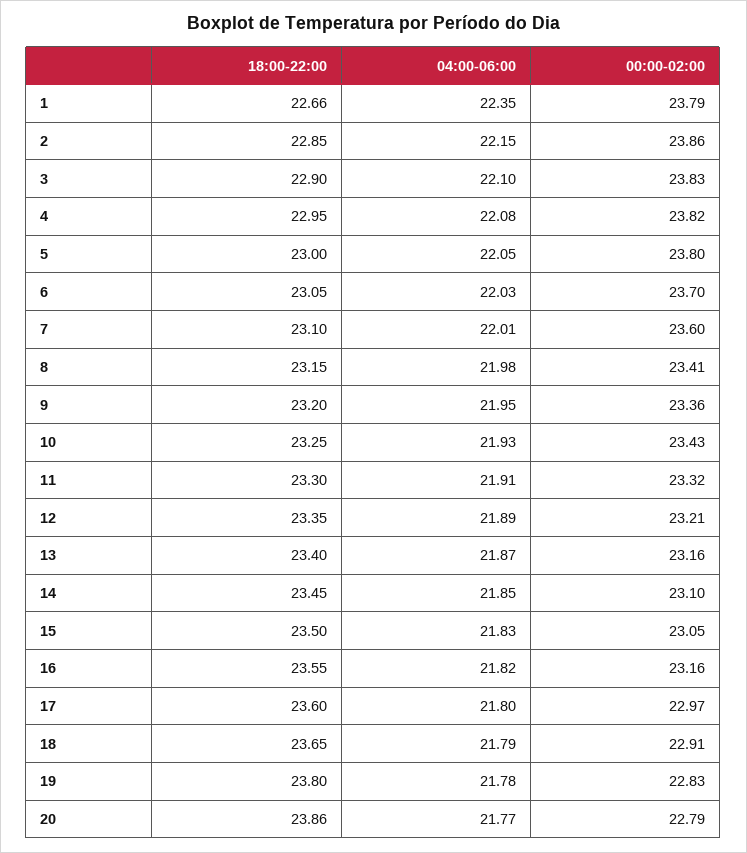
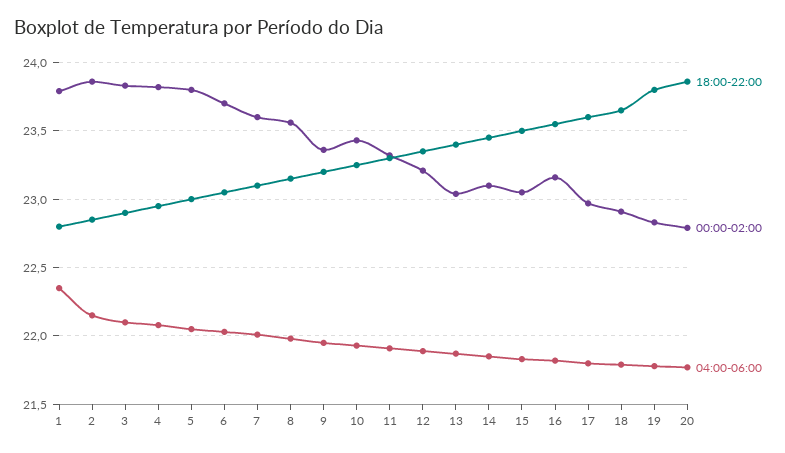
  {
    "18:00-22:00": {
-     "1": 22.66,
+     "1": 22.8,
      "2": 22.85,
      "3": 22.9,
      "4": 22.95,
      "5": 23,
      "6": 23.05,
      "7": 23.1,
      "8": 23.15,
      "9": 23.2,
      "10": 23.25,
      "11": 23.3,
      "12": 23.35,
      "13": 23.4,
      "14": 23.45,
      "15": 23.5,
      "16": 23.55,
      "17": 23.6,
      "18": 23.65,
      "19": 23.8,
      "20": 23.86
    },
    "04:00-06:00": {
      "1": 22.35,
      "2": 22.15,
      "3": 22.1,
      "4": 22.08,
      "5": 22.05,
      "6": 22.03,
      "7": 22.01,
      "8": 21.98,
      "9": 21.95,
      "10": 21.93,
      "11": 21.91,
      "12": 21.89,
      "13": 21.87,
      "14": 21.85,
      "15": 21.83,
      "16": 21.82,
      "17": 21.8,
      "18": 21.79,
      "19": 21.78,
      "20": 21.77
    },
    "00:00-02:00": {
      "1": 23.79,
      "2": 23.86,
      "3": 23.83,
      "4": 23.82,
      "5": 23.8,
      "6": 23.7,
      "7": 23.6,
-     "8": 23.41,
+     "8": 23.55,
      "9": 23.36,
      "10": 23.43,
      "11": 23.32,
      "12": 23.21,
-     "13": 23.16,
+     "13": 23.05,
      "14": 23.1,
      "15": 23.05,
      "16": 23.16,
      "17": 22.97,
      "18": 22.91,
      "19": 22.83,
      "20": 22.79
    }
  }

